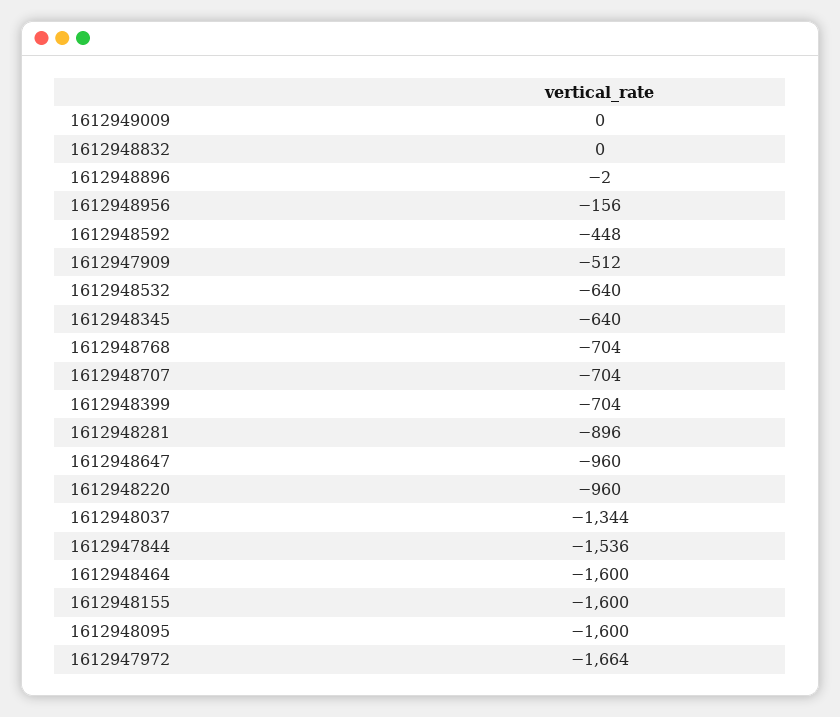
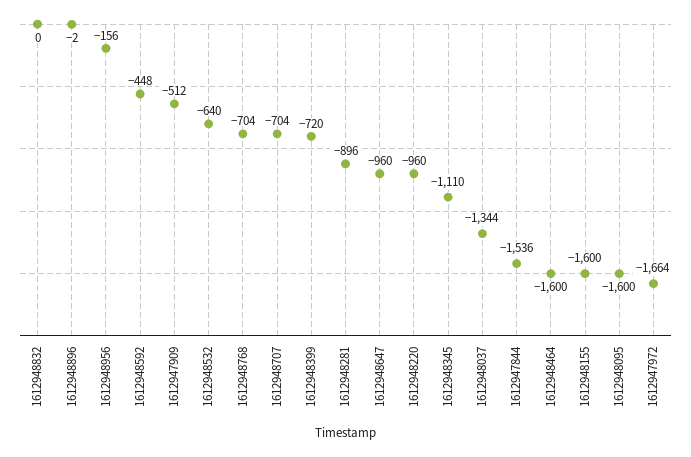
  {
-   "1612949009": 0,
    "1612948832": 0,
    "1612948896": -2,
    "1612948956": -156,
    "1612948592": -448,
    "1612947909": -512,
    "1612948532": -640,
-   "1612948345": -640,
+   "1612948345": -1110,
    "1612948768": -704,
    "1612948707": -704,
-   "1612948399": -704,
+   "1612948399": -720,
    "1612948281": -896,
    "1612948647": -960,
    "1612948220": -960,
    "1612948037": -1344,
    "1612947844": -1536,
    "1612948464": -1600,
    "1612948155": -1600,
    "1612948095": -1600,
    "1612947972": -1664
  }

